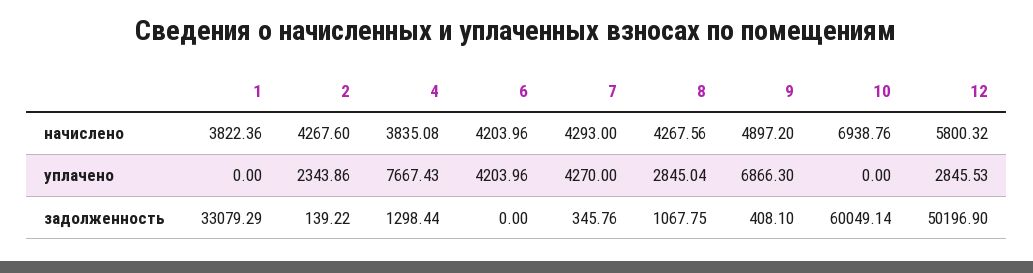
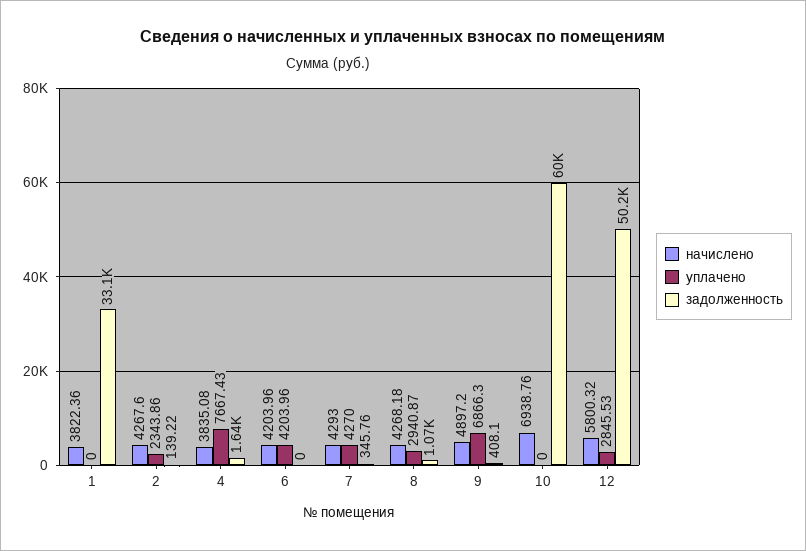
  {
    "начислено": {
      "1": 3822.36,
      "2": 4267.6,
      "4": 3835.08,
      "6": 4203.96,
      "7": 4293,
-     "8": 4267.56,
+     "8": 4268.18,
      "9": 4897.2,
      "10": 6938.76,
      "12": 5800.32
    },
    "уплачено": {
      "1": 0,
      "2": 2343.86,
      "4": 7667.43,
      "6": 4203.96,
      "7": 4270,
-     "8": 2845.04,
+     "8": 2940.87,
      "9": 6866.3,
      "10": 0,
      "12": 2845.53
    },
    "задолженность": {
      "1": 33079.29,
      "2": 139.22,
-     "4": 1298.44,
+     "4": 1640,
      "6": 0,
      "7": 345.76,
      "8": 1067.75,
      "9": 408.1,
      "10": 60049.14,
      "12": 50196.9
    }
  }

